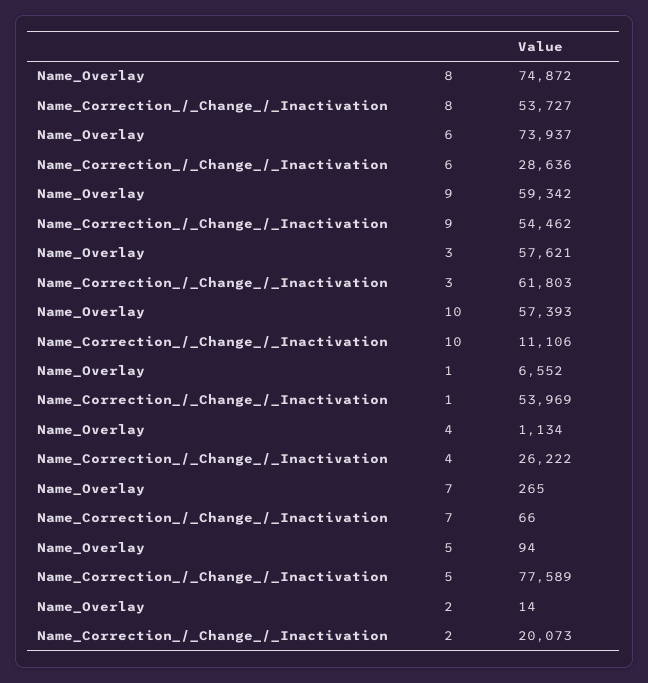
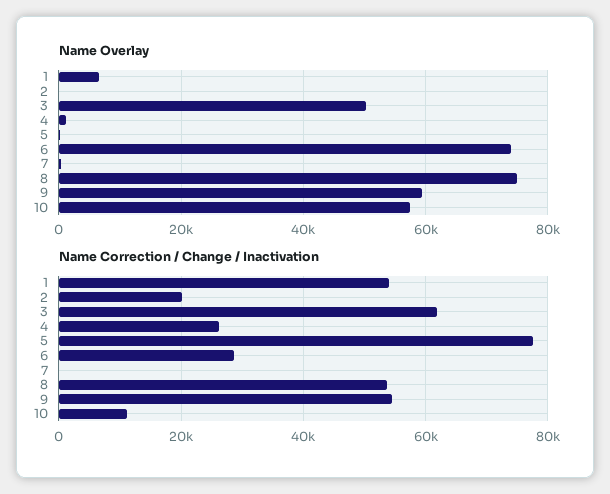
  {
    "Name_Overlay": {
      "8": 74872,
      "6": 73937,
      "9": 59342,
-     "3": 57621,
+     "3": 50000,
      "10": 57393,
      "1": 6552,
      "4": 1134,
      "7": 265,
      "5": 94,
      "2": 14
    },
    "Name_Correction_/_Change_/_Inactivation": {
      "8": 53727,
      "6": 28636,
      "9": 54462,
      "3": 61803,
      "10": 11106,
      "1": 53969,
      "4": 26222,
      "7": 66,
      "5": 77589,
      "2": 20073
    }
  }

